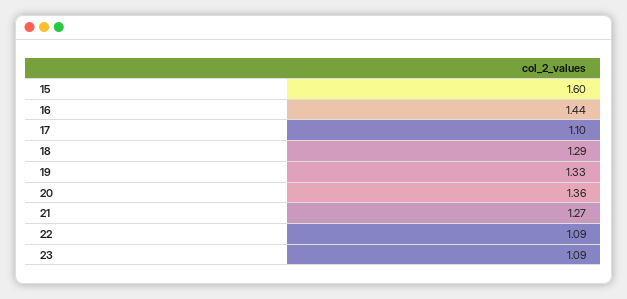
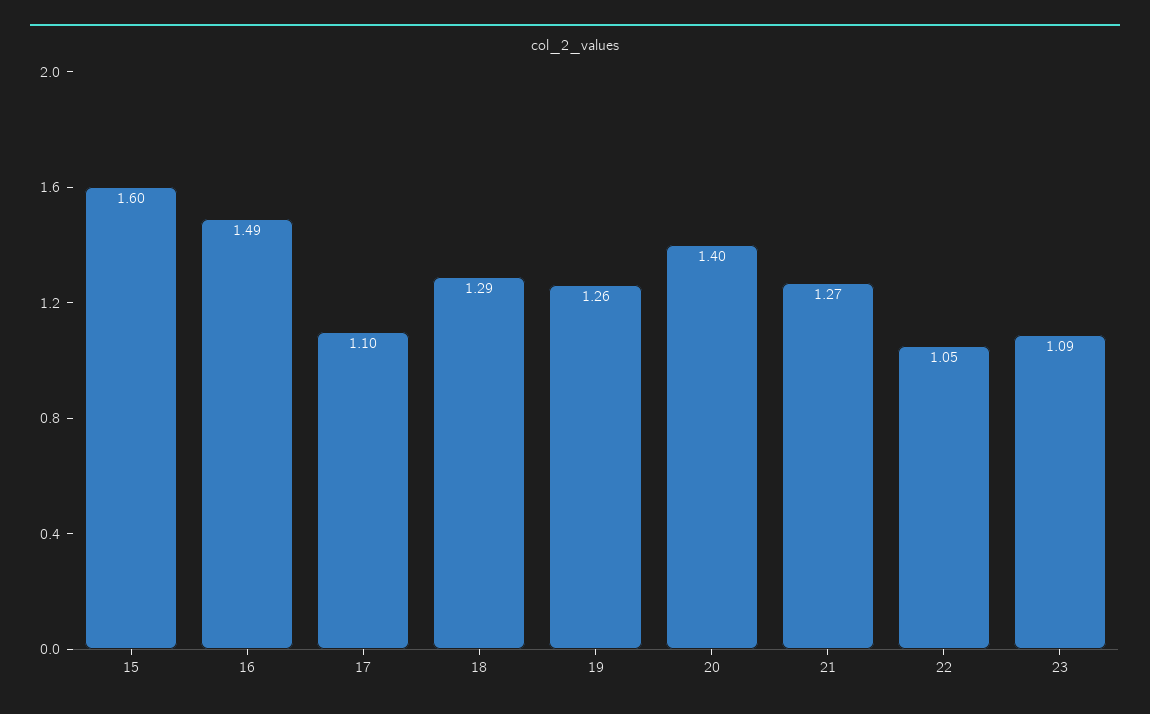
  {
    "15": 1.6,
-   "16": 1.44,
+   "16": 1.49,
    "17": 1.1,
    "18": 1.29,
-   "19": 1.33,
+   "19": 1.26,
-   "20": 1.36,
+   "20": 1.4,
    "21": 1.27,
-   "22": 1.09,
+   "22": 1.05,
    "23": 1.09
  }

